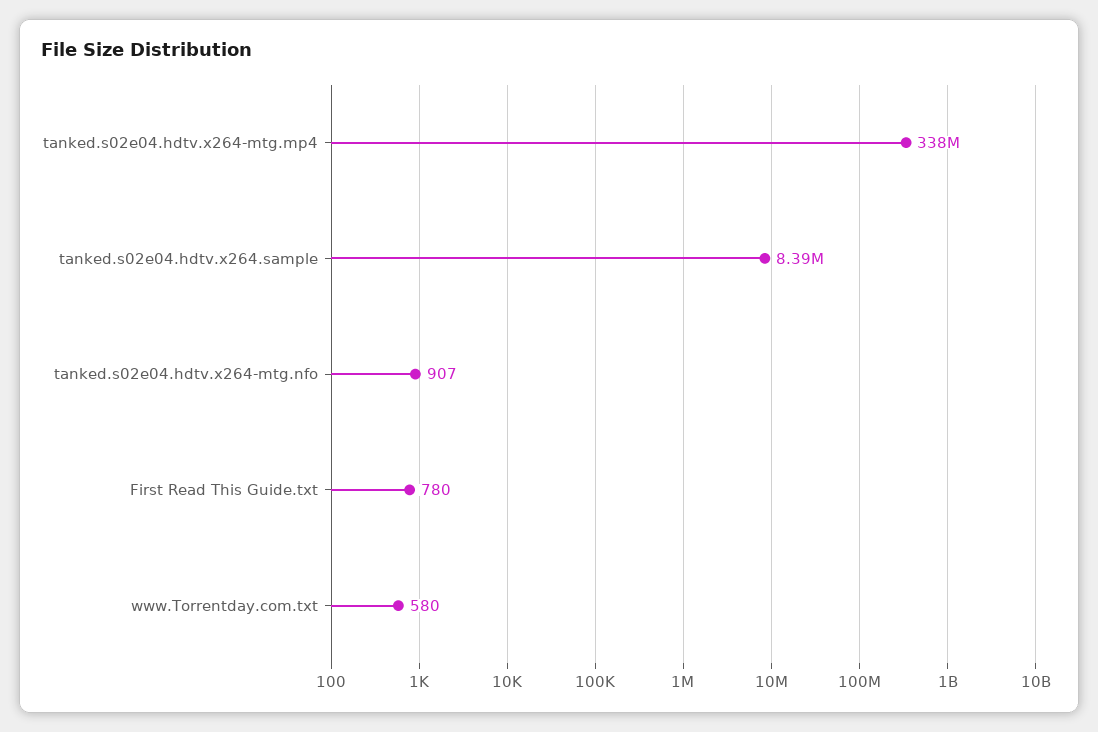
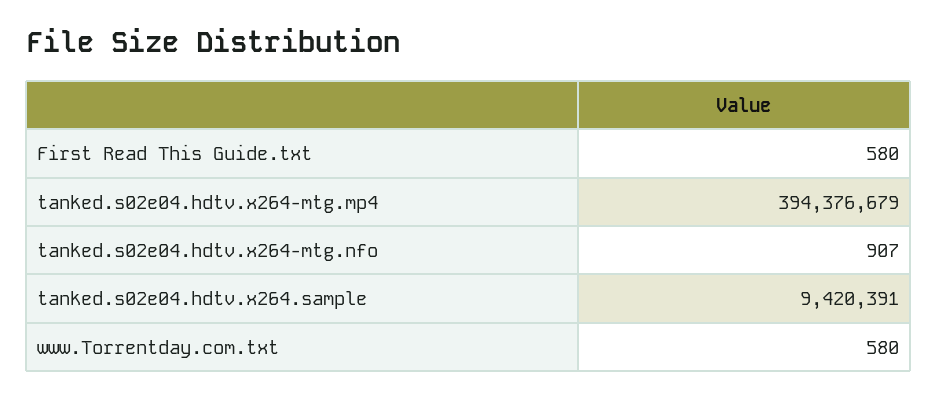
  {
-   "tanked.s02e04.hdtv.x264-mtg.mp4": 338000000,
+   "tanked.s02e04.hdtv.x264-mtg.mp4": 394376679,
-   "tanked.s02e04.hdtv.x264.sample": 8390000,
+   "tanked.s02e04.hdtv.x264.sample": 9420391,
    "tanked.s02e04.hdtv.x264-mtg.nfo": 907,
-   "First Read This Guide.txt": 780,
+   "First Read This Guide.txt": 580,
    "www.Torrentday.com.txt": 580
  }

